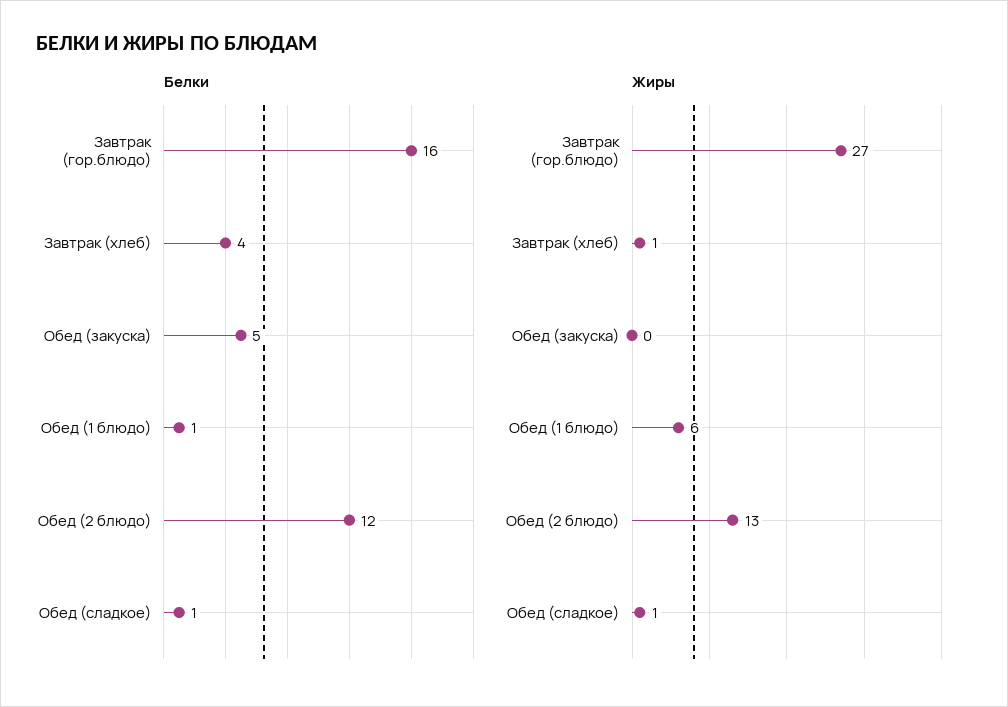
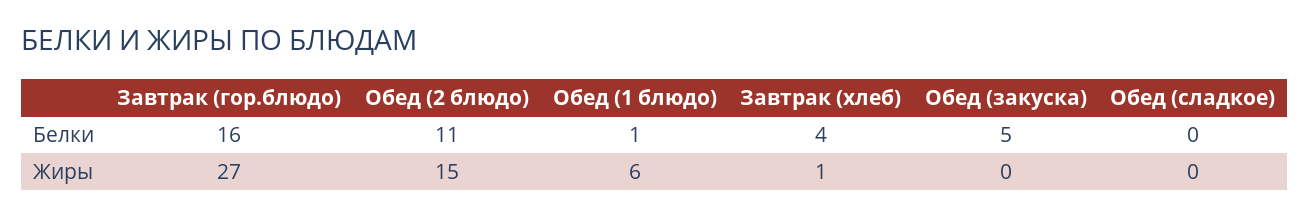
  {
    "Белки": {
      "Завтрак (гор.блюдо)": 16,
      "Завтрак (хлеб)": 4,
      "Обед (закуска)": 5,
      "Обед (1 блюдо)": 1,
-     "Обед (2 блюдо)": 12,
+     "Обед (2 блюдо)": 11,
-     "Обед (сладкое)": 1
+     "Обед (сладкое)": 0
    },
    "Жиры": {
      "Завтрак (гор.блюдо)": 27,
      "Завтрак (хлеб)": 1,
      "Обед (закуска)": 0,
      "Обед (1 блюдо)": 6,
-     "Обед (2 блюдо)": 13,
+     "Обед (2 блюдо)": 15,
-     "Обед (сладкое)": 1
+     "Обед (сладкое)": 0
    }
  }

